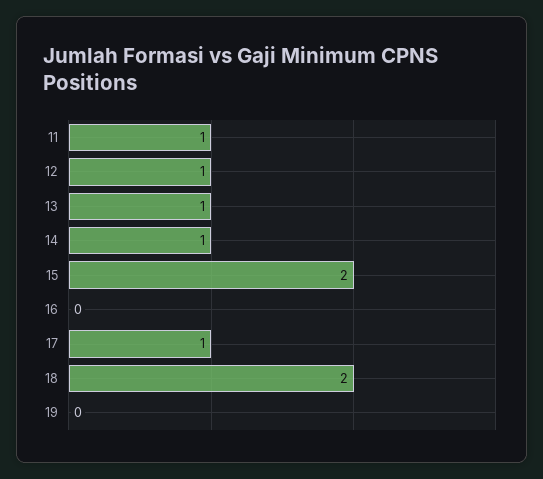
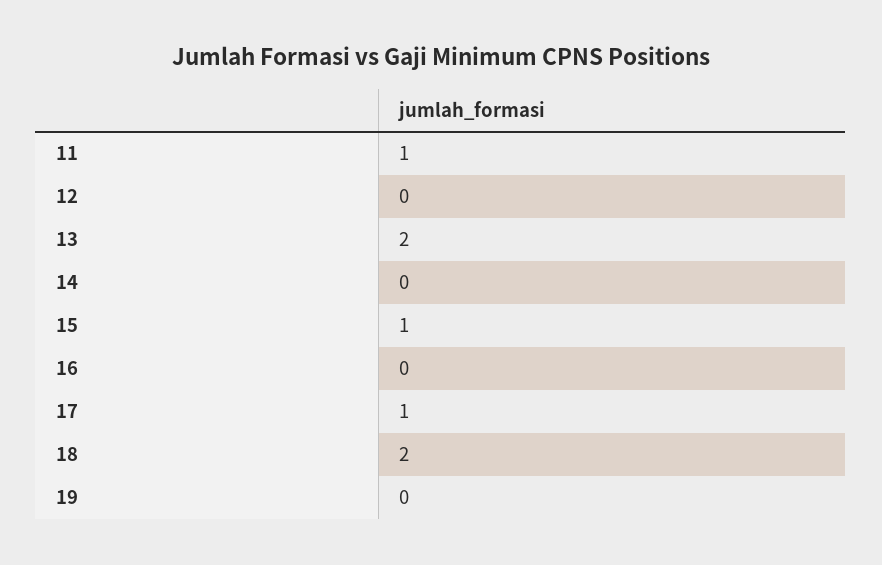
  {
    "11": 1,
-   "12": 1,
+   "12": 0,
-   "13": 1,
+   "13": 2,
-   "14": 1,
+   "14": 0,
-   "15": 2,
+   "15": 1,
    "16": 0,
    "17": 1,
    "18": 2,
    "19": 0
  }

